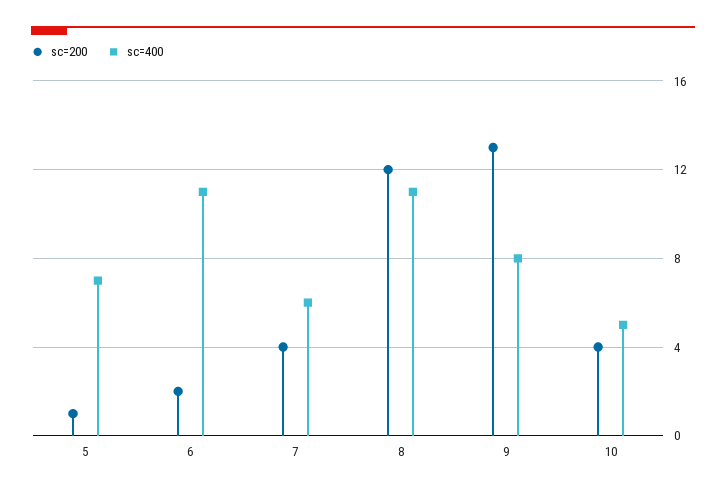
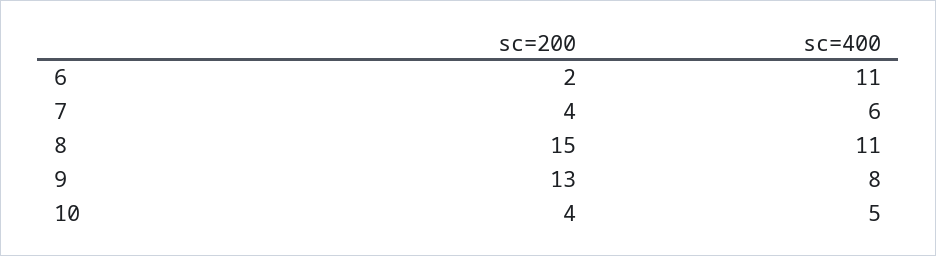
  {
    "sc=200": {
-     "5": 1,
      "6": 2,
      "7": 4,
-     "8": 12,
+     "8": 15,
      "9": 13,
      "10": 4
    },
    "sc=400": {
-     "5": 7,
      "6": 11,
      "7": 6,
      "8": 11,
      "9": 8,
      "10": 5
    }
  }

